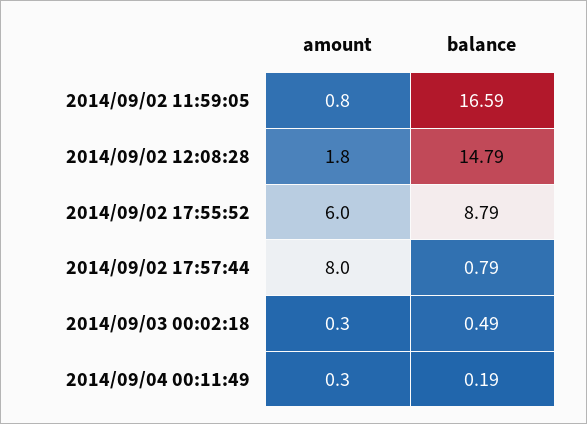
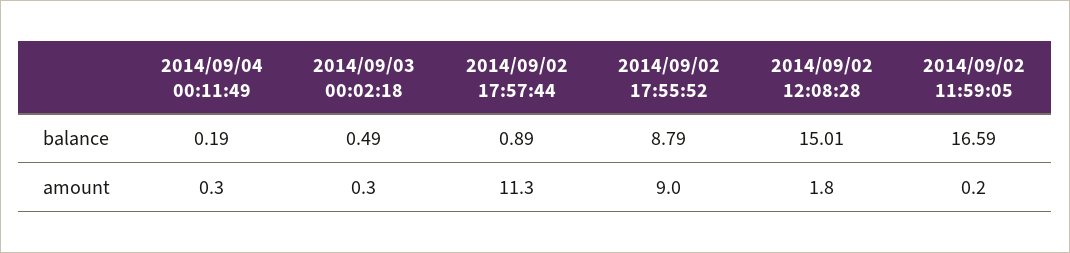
  {
    "amount": {
-     "2014/09/02 11:59:05": 0.8,
+     "2014/09/02 11:59:05": 0.2,
      "2014/09/02 12:08:28": 1.8,
-     "2014/09/02 17:55:52": 6,
+     "2014/09/02 17:55:52": 9,
-     "2014/09/02 17:57:44": 8,
+     "2014/09/02 17:57:44": 11.3,
      "2014/09/03 00:02:18": 0.3,
      "2014/09/04 00:11:49": 0.3
    },
    "balance": {
      "2014/09/02 11:59:05": 16.59,
-     "2014/09/02 12:08:28": 14.79,
+     "2014/09/02 12:08:28": 15.01,
      "2014/09/02 17:55:52": 8.79,
-     "2014/09/02 17:57:44": 0.79,
+     "2014/09/02 17:57:44": 0.89,
      "2014/09/03 00:02:18": 0.49,
      "2014/09/04 00:11:49": 0.19
    }
  }

